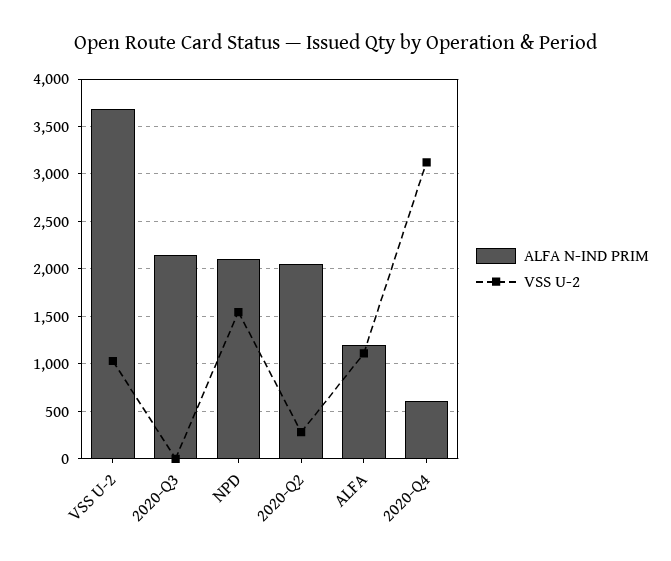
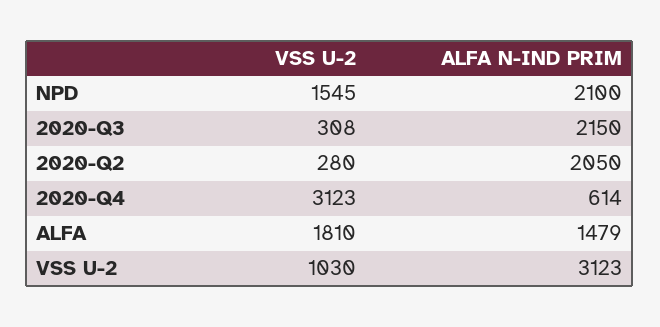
  {
    "ALFA N-IND PRIM": {
-     "VSS U-2": 3700,
+     "VSS U-2": 3123,
      "2020-Q3": 2150,
      "NPD": 2100,
      "2020-Q2": 2050,
-     "ALFA": 1200,
+     "ALFA": 1479,
      "2020-Q4": 614
    },
    "VSS U-2": {
      "VSS U-2": 1030,
-     "2020-Q3": 0,
+     "2020-Q3": 308,
      "NPD": 1545,
      "2020-Q2": 280,
-     "ALFA": 1100,
+     "ALFA": 1810,
      "2020-Q4": 3123
    }
  }

